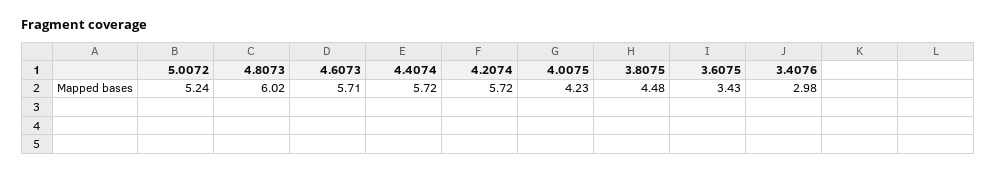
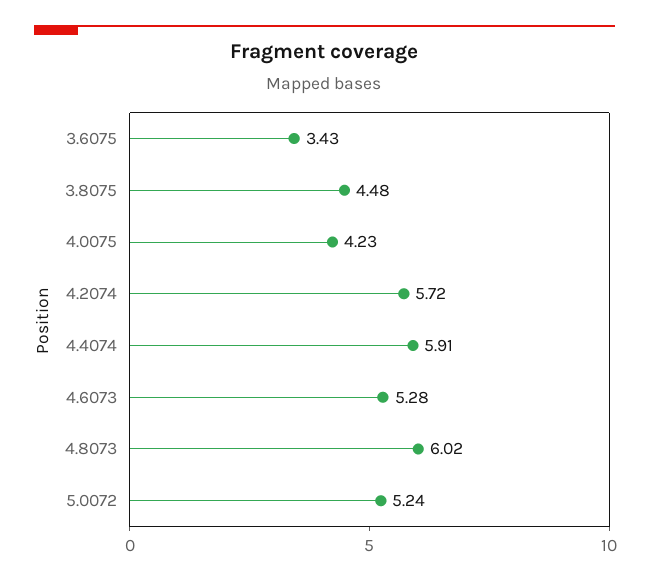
  {
    "5.0072": 5.24,
    "4.8073": 6.02,
-   "4.6073": 5.71,
+   "4.6073": 5.28,
-   "4.4074": 5.72,
+   "4.4074": 5.91,
    "4.2074": 5.72,
    "4.0075": 4.23,
    "3.8075": 4.48,
-   "3.6075": 3.43,
+   "3.6075": 3.43
-   "3.4076": 2.98
  }

